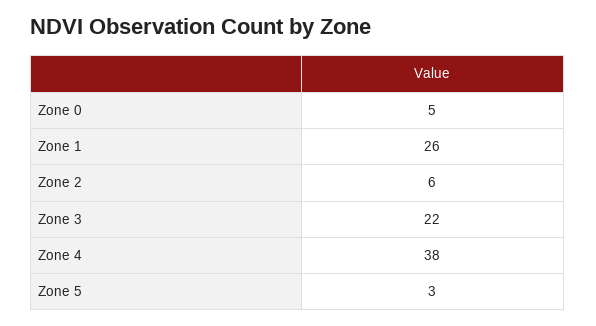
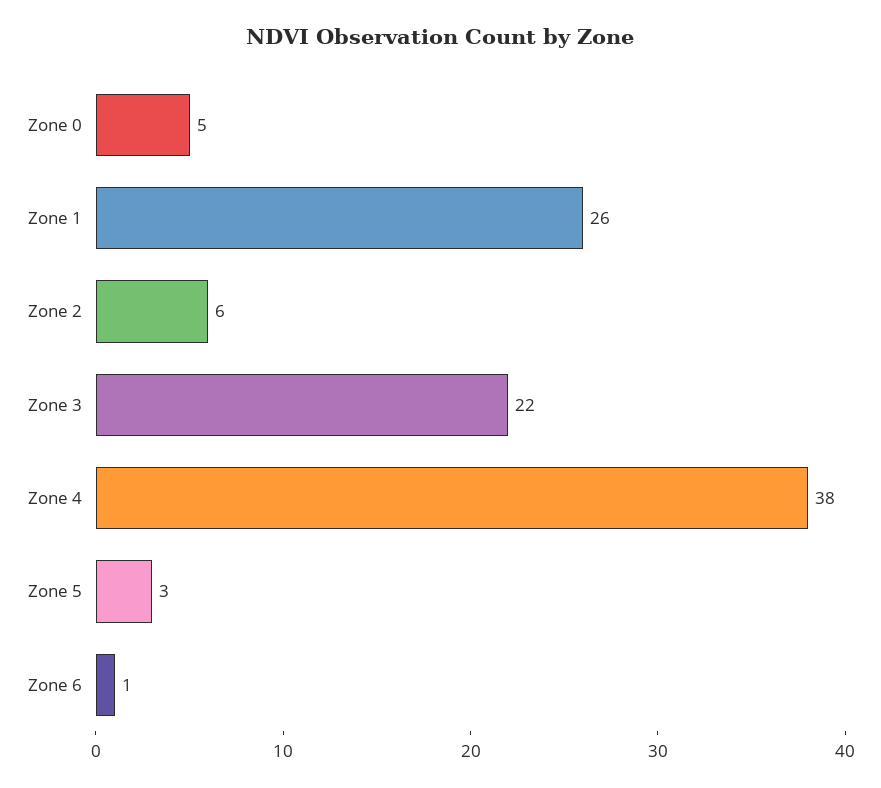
  {
    "Zone 0": 5,
    "Zone 1": 26,
    "Zone 2": 6,
    "Zone 3": 22,
    "Zone 4": 38,
-   "Zone 5": 3
+   "Zone 5": 3,
+   "Zone 6": 1
  }

